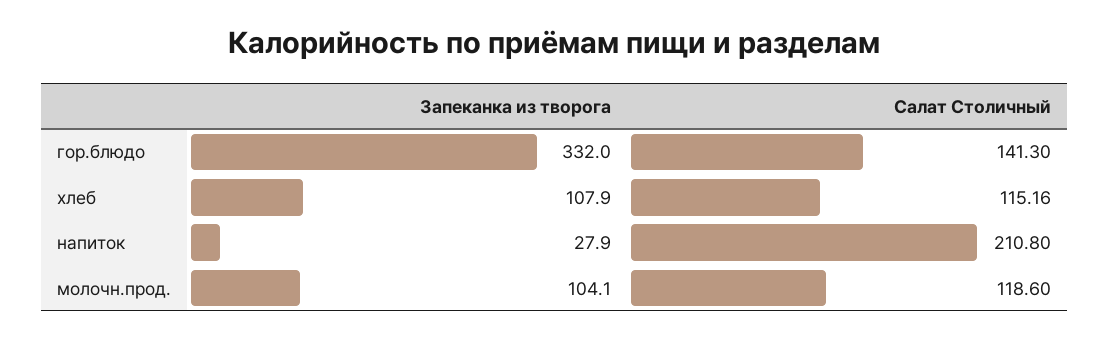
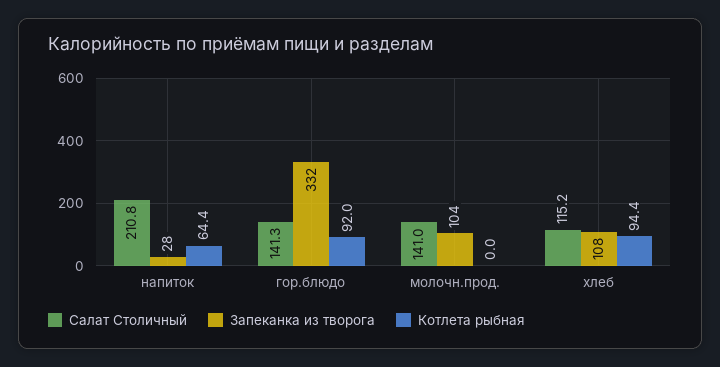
  {
    "Запеканка из творога": {
      "гор.блюдо": 332,
      "хлеб": 107.9,
      "напиток": 27.9,
      "молочн.прод.": 104.1
    },
    "Салат Столичный": {
      "гор.блюдо": 141.3,
      "хлеб": 115.16,
      "напиток": 210.8,
-     "молочн.прод.": 118.6
+     "молочн.прод.": 141
-   }
+   },
+   "Котлета рыбная": {
+     "напиток": 64.4,
+     "гор.блюдо": 92,
+     "молочн.прод.": 0,
+     "хлеб": 94.4
+   }
  }

